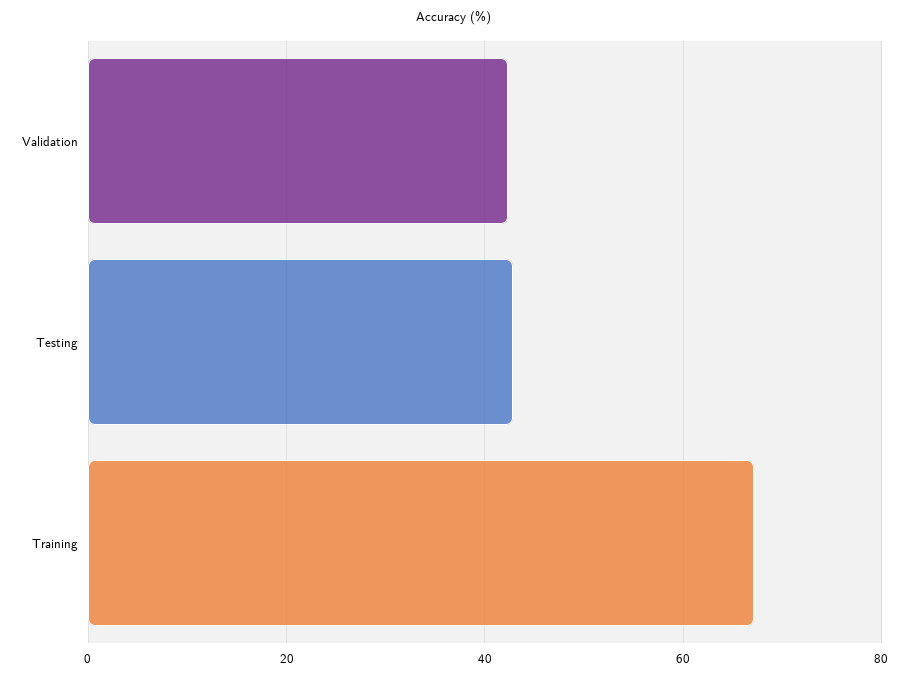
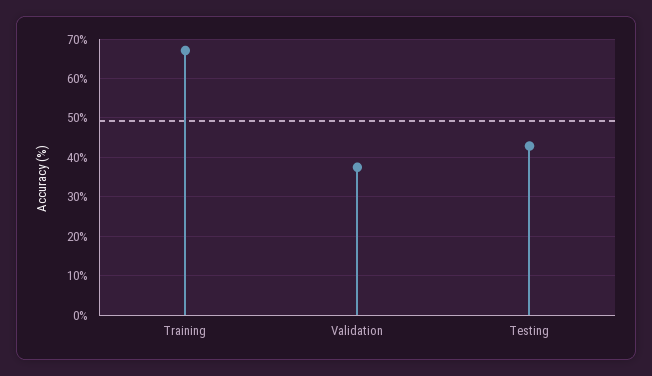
  {
-   "Validation": 42,
+   "Validation": 38,
    "Testing": 42,
    "Training": 68
  }

